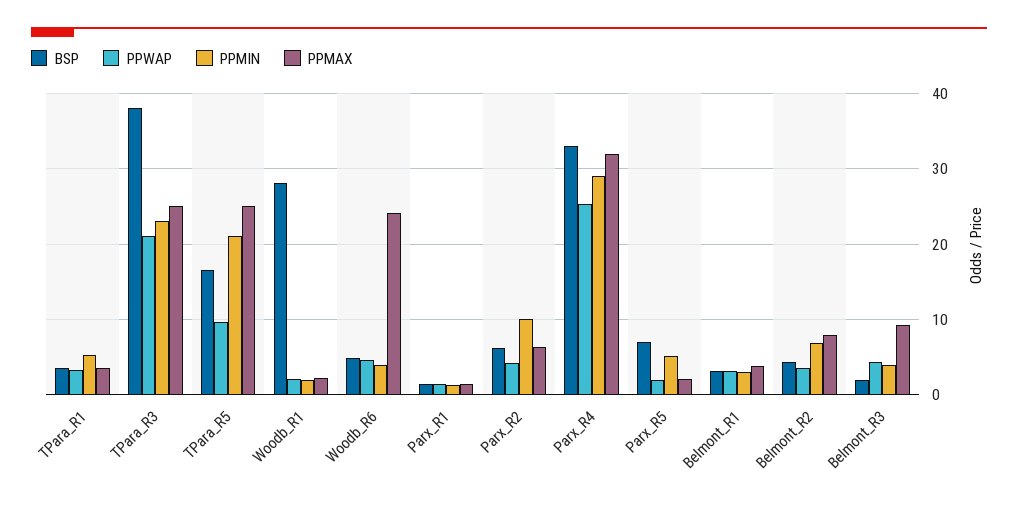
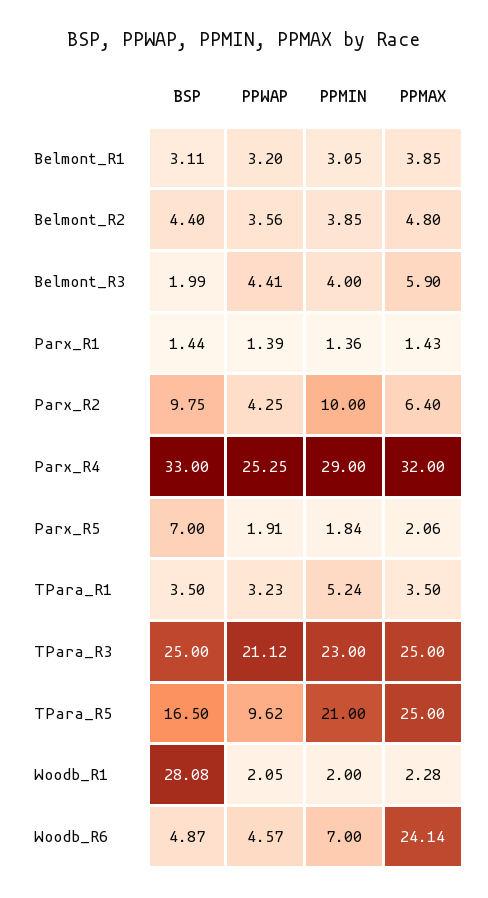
  {
    "BSP": {
      "TPara_R1": 3.5,
-     "TPara_R3": 38,
+     "TPara_R3": 25,
      "TPara_R5": 16.5,
      "Woodb_R1": 28.08,
      "Woodb_R6": 4.87,
      "Parx_R1": 1.44,
-     "Parx_R2": 6,
+     "Parx_R2": 9.75,
      "Parx_R4": 33,
      "Parx_R5": 7,
      "Belmont_R1": 3.11,
      "Belmont_R2": 4.4,
      "Belmont_R3": 1.99
    },
    "PPWAP": {
      "TPara_R1": 3.23,
      "TPara_R3": 21.12,
      "TPara_R5": 9.62,
      "Woodb_R1": 2.05,
      "Woodb_R6": 4.57,
      "Parx_R1": 1.39,
      "Parx_R2": 4.25,
      "Parx_R4": 25.25,
      "Parx_R5": 1.91,
      "Belmont_R1": 3.2,
      "Belmont_R2": 3.56,
      "Belmont_R3": 4.41
    },
    "PPMIN": {
      "TPara_R1": 5.24,
      "TPara_R3": 23,
      "TPara_R5": 21,
      "Woodb_R1": 2,
-     "Woodb_R6": 4,
+     "Woodb_R6": 7,
      "Parx_R1": 1.36,
      "Parx_R2": 10,
      "Parx_R4": 29,
-     "Parx_R5": 5,
+     "Parx_R5": 1.84,
      "Belmont_R1": 3.05,
-     "Belmont_R2": 7,
+     "Belmont_R2": 3.85,
      "Belmont_R3": 4
    },
    "PPMAX": {
      "TPara_R1": 3.5,
      "TPara_R3": 25,
      "TPara_R5": 25,
      "Woodb_R1": 2.28,
      "Woodb_R6": 24.14,
      "Parx_R1": 1.43,
      "Parx_R2": 6.4,
      "Parx_R4": 32,
      "Parx_R5": 2.06,
      "Belmont_R1": 3.85,
-     "Belmont_R2": 8,
+     "Belmont_R2": 4.8,
-     "Belmont_R3": 9
+     "Belmont_R3": 5.9
    }
  }

